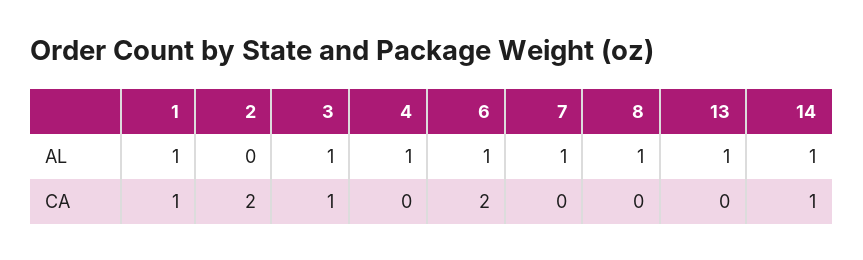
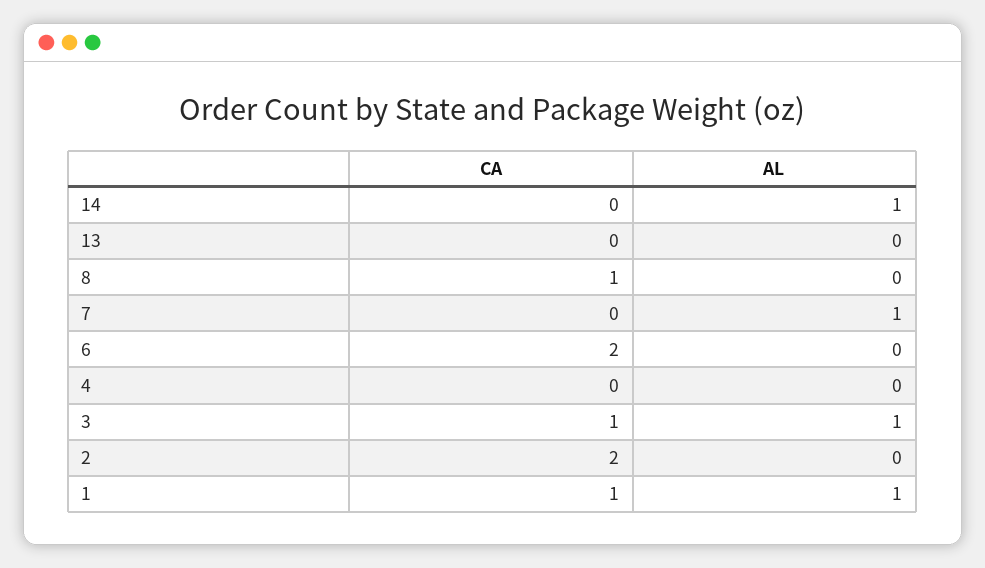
  {
    "1": {
      "AL": 1,
      "CA": 1
    },
    "2": {
      "AL": 0,
      "CA": 2
    },
    "3": {
      "AL": 1,
      "CA": 1
    },
    "4": {
-     "AL": 1,
+     "AL": 0,
      "CA": 0
    },
    "6": {
-     "AL": 1,
+     "AL": 0,
      "CA": 2
    },
    "7": {
      "AL": 1,
      "CA": 0
    },
    "8": {
-     "AL": 1,
+     "AL": 0,
-     "CA": 0
+     "CA": 1
    },
    "13": {
-     "AL": 1,
+     "AL": 0,
      "CA": 0
    },
    "14": {
      "AL": 1,
-     "CA": 1
+     "CA": 0
    }
  }

